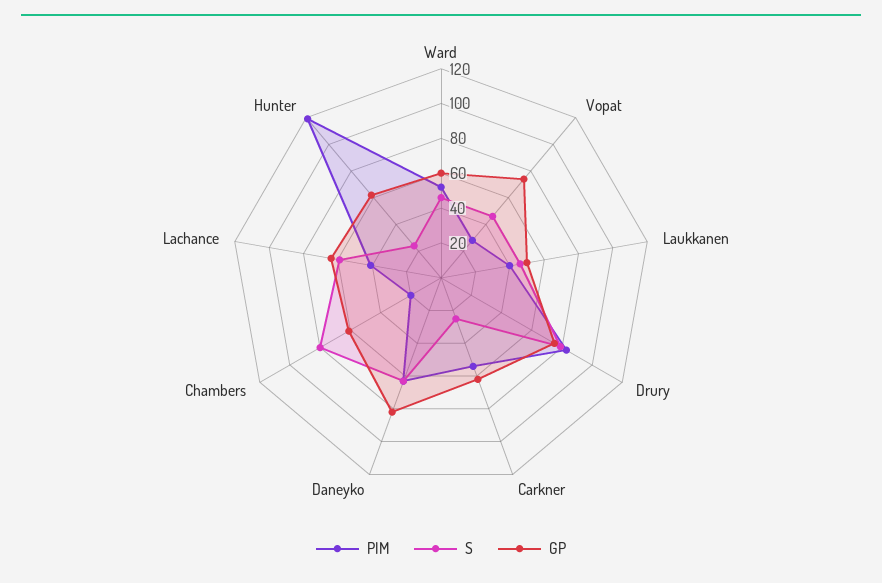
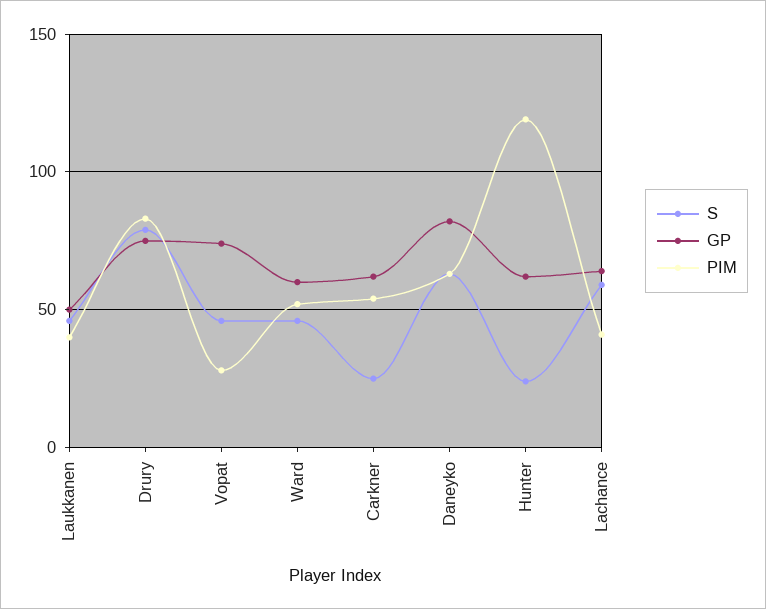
  {
    "PIM": {
      "Ward": 50,
      "Vopat": 30,
      "Laukkanen": 40,
      "Drury": 85,
      "Carkner": 55,
      "Daneyko": 65,
-     "Chambers": 20,
      "Lachance": 40,
      "Hunter": 120
    },
    "S": {
      "Ward": 45,
      "Vopat": 45,
      "Laukkanen": 45,
      "Drury": 80,
      "Carkner": 25,
      "Daneyko": 65,
-     "Chambers": 80,
      "Lachance": 60,
      "Hunter": 25
    },
    "GP": {
      "Ward": 60,
      "Vopat": 75,
      "Laukkanen": 50,
      "Drury": 75,
      "Carkner": 60,
      "Daneyko": 80,
-     "Chambers": 60,
      "Lachance": 65,
      "Hunter": 60
    }
  }

